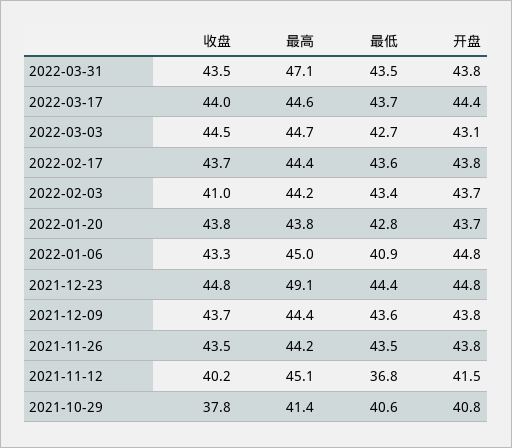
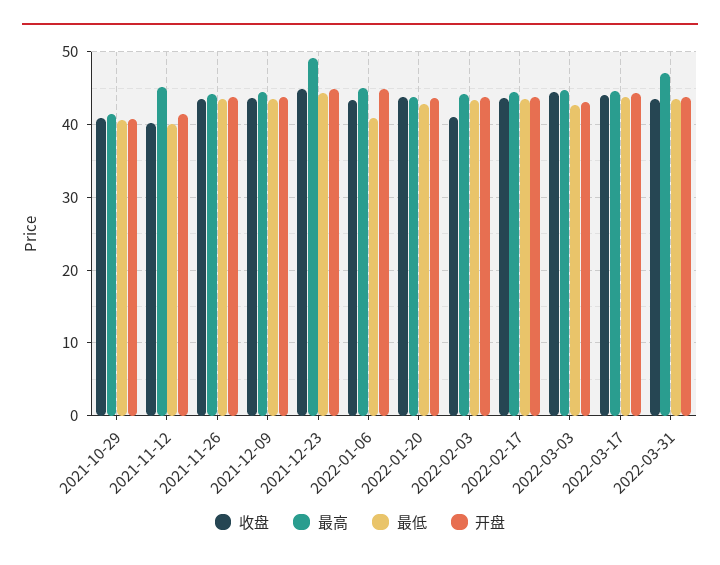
  {
    "收盘": {
      "2022-03-31": 43.5,
      "2022-03-17": 44,
      "2022-03-03": 44.5,
      "2022-02-17": 43.7,
      "2022-02-03": 41,
      "2022-01-20": 43.8,
      "2022-01-06": 43.3,
      "2021-12-23": 44.8,
      "2021-12-09": 43.7,
      "2021-11-26": 43.5,
      "2021-11-12": 40.2,
-     "2021-10-29": 37.8
+     "2021-10-29": 41
    },
    "最高": {
      "2022-03-31": 47.1,
      "2022-03-17": 44.6,
      "2022-03-03": 44.7,
      "2022-02-17": 44.4,
      "2022-02-03": 44.2,
      "2022-01-20": 43.8,
      "2022-01-06": 45,
      "2021-12-23": 49.1,
      "2021-12-09": 44.4,
      "2021-11-26": 44.2,
      "2021-11-12": 45.1,
      "2021-10-29": 41.4
    },
    "最低": {
      "2022-03-31": 43.5,
      "2022-03-17": 43.7,
      "2022-03-03": 42.7,
      "2022-02-17": 43.6,
      "2022-02-03": 43.4,
      "2022-01-20": 42.8,
      "2022-01-06": 40.9,
      "2021-12-23": 44.4,
      "2021-12-09": 43.6,
      "2021-11-26": 43.5,
-     "2021-11-12": 36.8,
+     "2021-11-12": 40,
      "2021-10-29": 40.6
    },
    "开盘": {
      "2022-03-31": 43.8,
      "2022-03-17": 44.4,
      "2022-03-03": 43.1,
      "2022-02-17": 43.8,
      "2022-02-03": 43.7,
      "2022-01-20": 43.7,
      "2022-01-06": 44.8,
      "2021-12-23": 44.8,
      "2021-12-09": 43.8,
      "2021-11-26": 43.8,
      "2021-11-12": 41.5,
      "2021-10-29": 40.8
    }
  }

